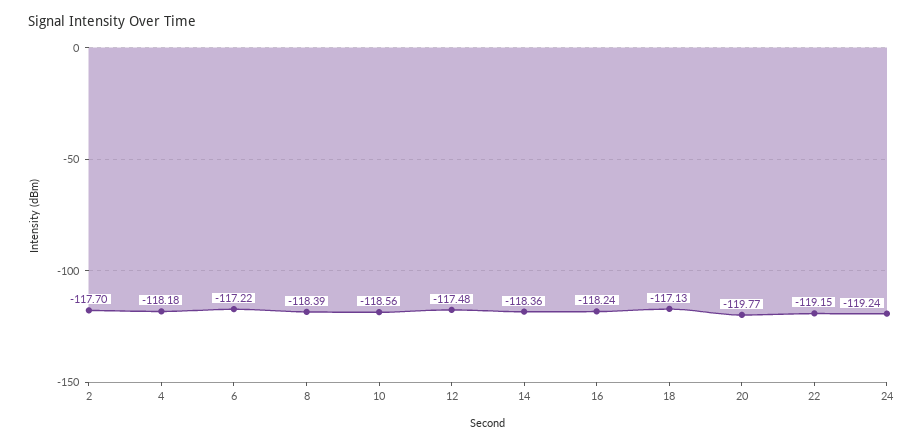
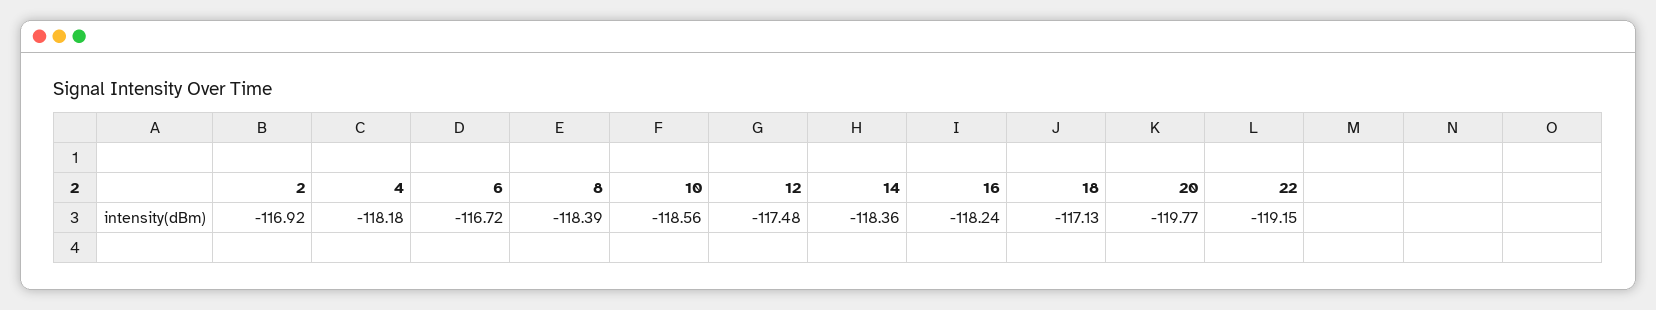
  {
-   "2": -117.7,
+   "2": -116.92,
    "4": -118.18,
-   "6": -117.22,
+   "6": -116.72,
    "8": -118.39,
    "10": -118.56,
    "12": -117.48,
    "14": -118.36,
    "16": -118.24,
    "18": -117.13,
    "20": -119.77,
-   "22": -119.15,
+   "22": -119.15
-   "24": -119.24
  }

